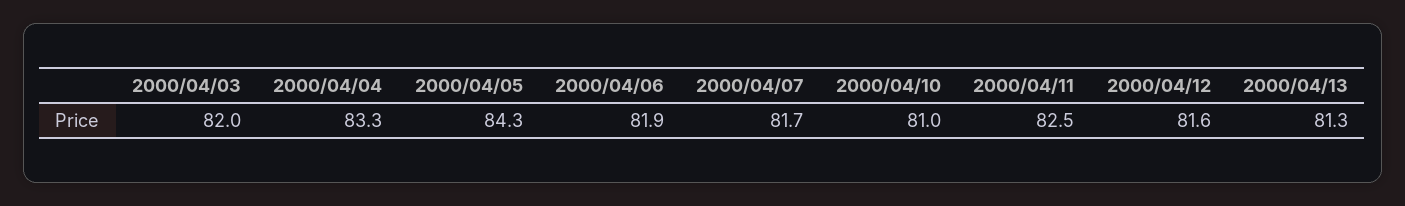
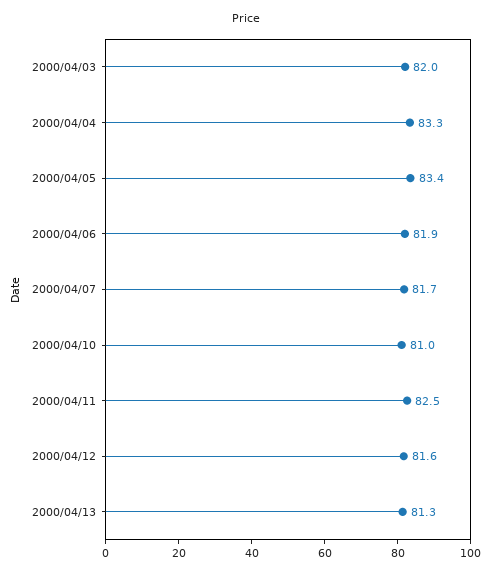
  {
    "2000/04/03": 82,
    "2000/04/04": 83.3,
-   "2000/04/05": 84.3,
+   "2000/04/05": 83.4,
    "2000/04/06": 81.9,
    "2000/04/07": 81.7,
    "2000/04/10": 81,
    "2000/04/11": 82.5,
    "2000/04/12": 81.6,
    "2000/04/13": 81.3
  }

